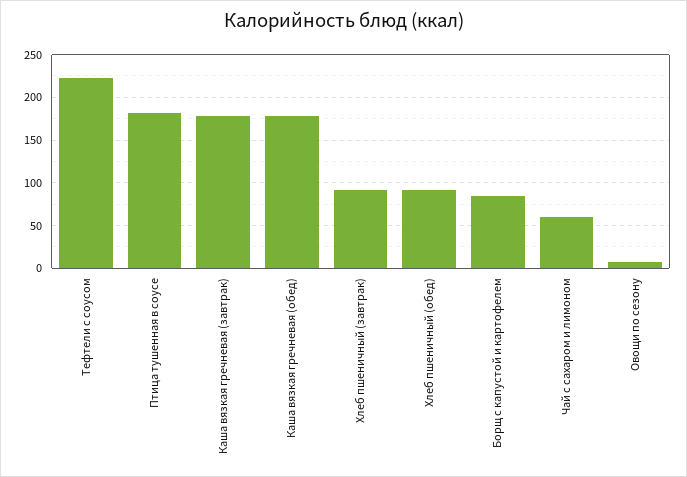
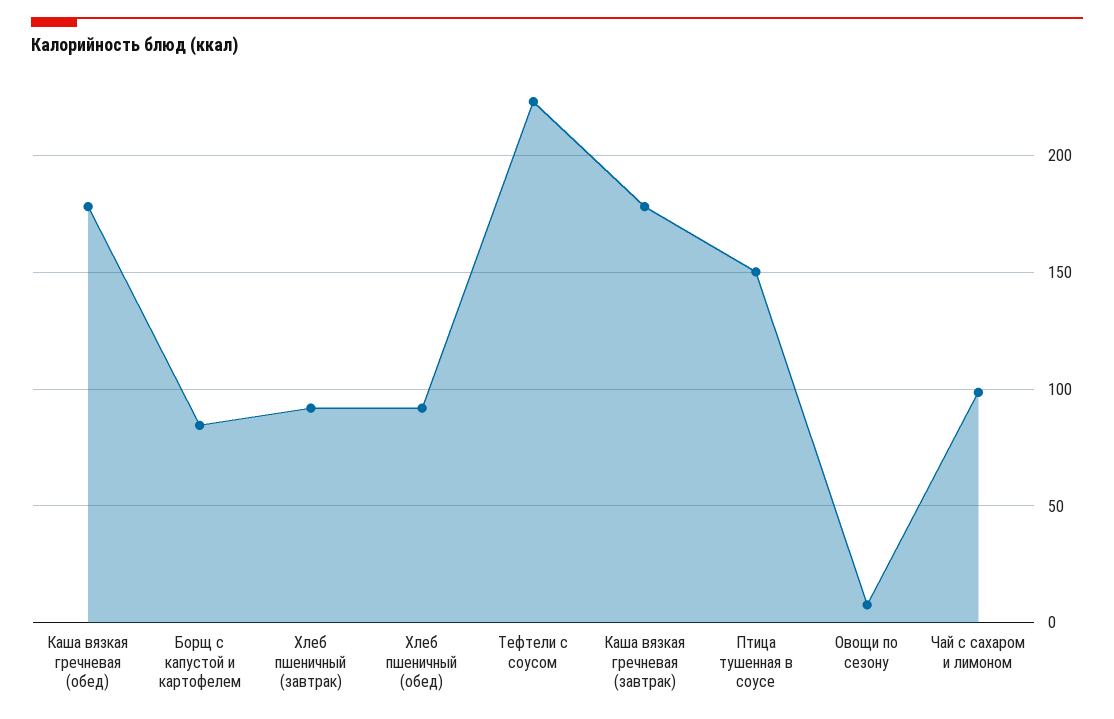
  {
    "Тефтели с соусом": 225,
-   "Птица тушенная в соусе": 180,
+   "Птица тушенная в соусе": 150,
    "Каша вязкая гречневая (завтрак)": 180,
    "Каша вязкая гречневая (обед)": 180,
    "Хлеб пшеничный (завтрак)": 90,
    "Хлеб пшеничный (обед)": 90,
    "Борщ с капустой и картофелем": 85,
-   "Чай с сахаром и лимоном": 60,
+   "Чай с сахаром и лимоном": 100,
    "Овощи по сезону": 10
  }

